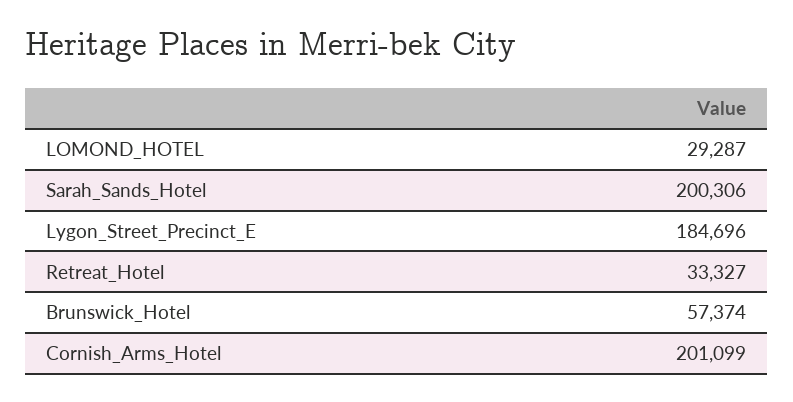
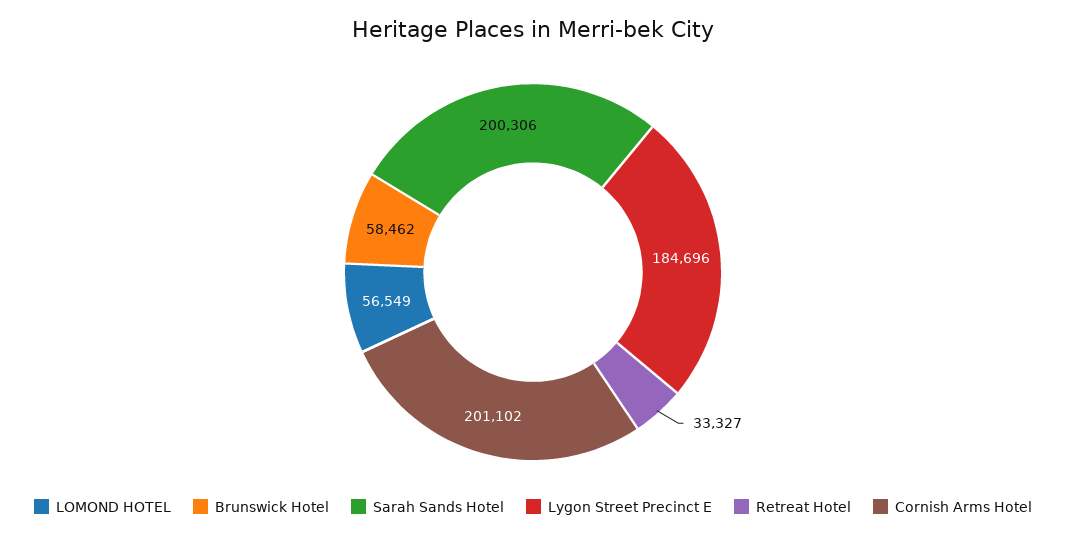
  {
-   "LOMOND_HOTEL": 29287,
+   "LOMOND_HOTEL": 56549,
    "Sarah_Sands_Hotel": 200306,
    "Lygon_Street_Precinct_E": 184696,
    "Retreat_Hotel": 33327,
-   "Brunswick_Hotel": 57374,
+   "Brunswick_Hotel": 58462,
-   "Cornish_Arms_Hotel": 201099
+   "Cornish_Arms_Hotel": 201102
  }

